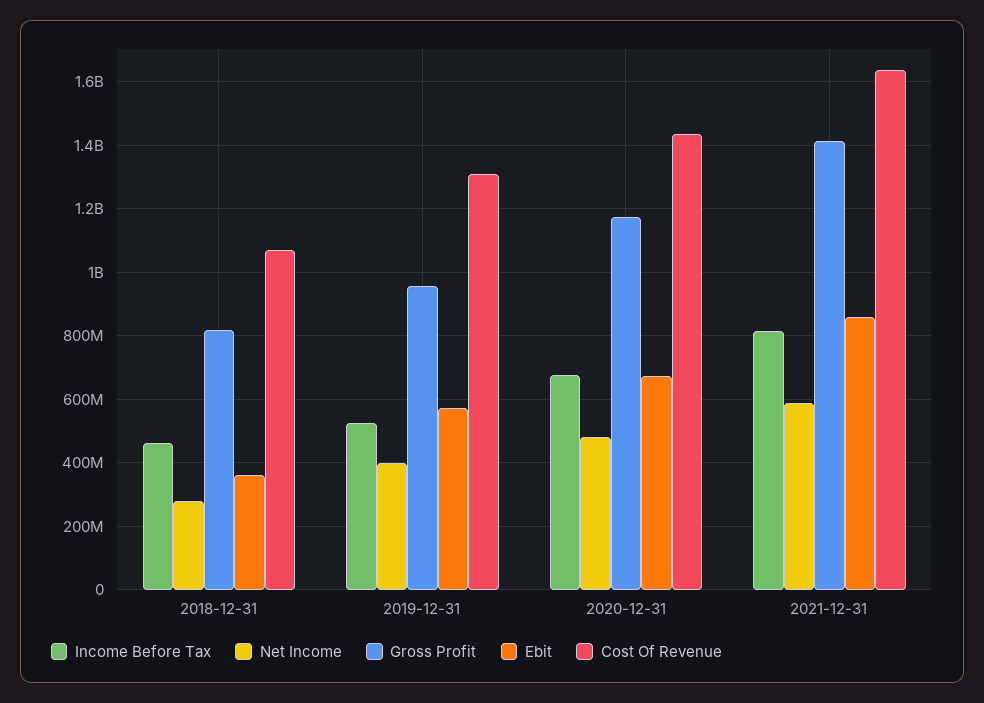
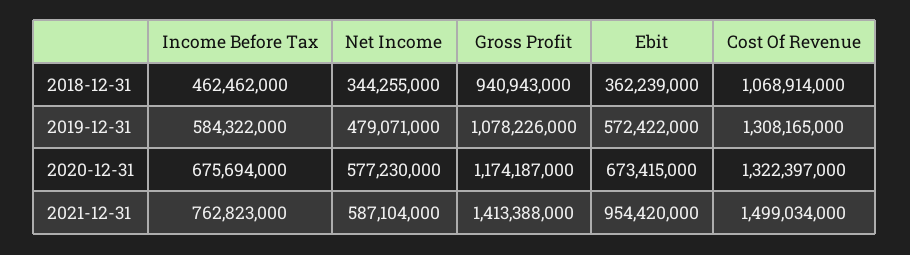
  {
    "Income Before Tax": {
      "2018-12-31": 462462000,
-     "2019-12-31": 520000000,
+     "2019-12-31": 584322000,
      "2020-12-31": 675694000,
-     "2021-12-31": 820000000
+     "2021-12-31": 762823000
    },
    "Net Income": {
-     "2018-12-31": 280000000,
+     "2018-12-31": 344255000,
-     "2019-12-31": 400000000,
+     "2019-12-31": 479071000,
-     "2020-12-31": 480000000,
+     "2020-12-31": 577230000,
      "2021-12-31": 587104000
    },
    "Gross Profit": {
-     "2018-12-31": 820000000,
+     "2018-12-31": 940943000,
-     "2019-12-31": 960000000,
+     "2019-12-31": 1078226000,
      "2020-12-31": 1174187000,
      "2021-12-31": 1413388000
    },
    "Ebit": {
      "2018-12-31": 362239000,
      "2019-12-31": 572422000,
      "2020-12-31": 673415000,
-     "2021-12-31": 860000000
+     "2021-12-31": 954420000
    },
    "Cost Of Revenue": {
      "2018-12-31": 1068914000,
      "2019-12-31": 1308165000,
-     "2020-12-31": 1440000000,
+     "2020-12-31": 1322397000,
-     "2021-12-31": 1640000000
+     "2021-12-31": 1499034000
    }
  }

